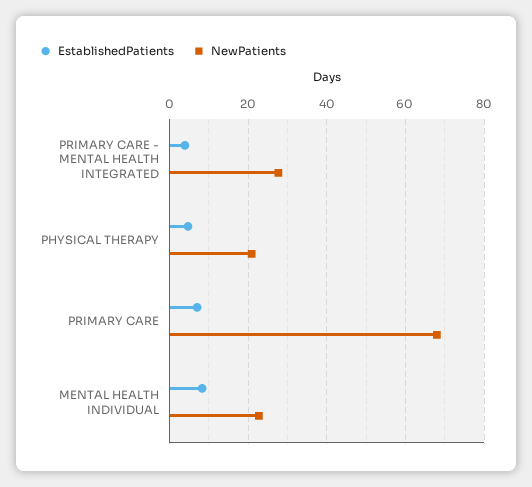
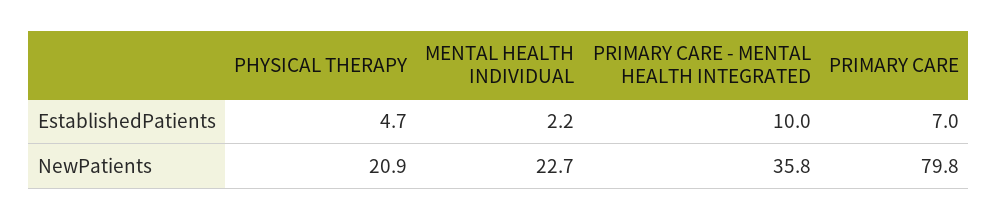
  {
    "EstablishedPatients": {
-     "PRIMARY CARE - MENTAL HEALTH INTEGRATED": 4,
+     "PRIMARY CARE - MENTAL HEALTH INTEGRATED": 10,
      "PHYSICAL THERAPY": 4.7,
      "PRIMARY CARE": 7,
-     "MENTAL HEALTH INDIVIDUAL": 8
+     "MENTAL HEALTH INDIVIDUAL": 2.2
    },
    "NewPatients": {
-     "PRIMARY CARE - MENTAL HEALTH INTEGRATED": 28,
+     "PRIMARY CARE - MENTAL HEALTH INTEGRATED": 35.8,
      "PHYSICAL THERAPY": 20.9,
-     "PRIMARY CARE": 68,
+     "PRIMARY CARE": 79.8,
      "MENTAL HEALTH INDIVIDUAL": 22.7
    }
  }

